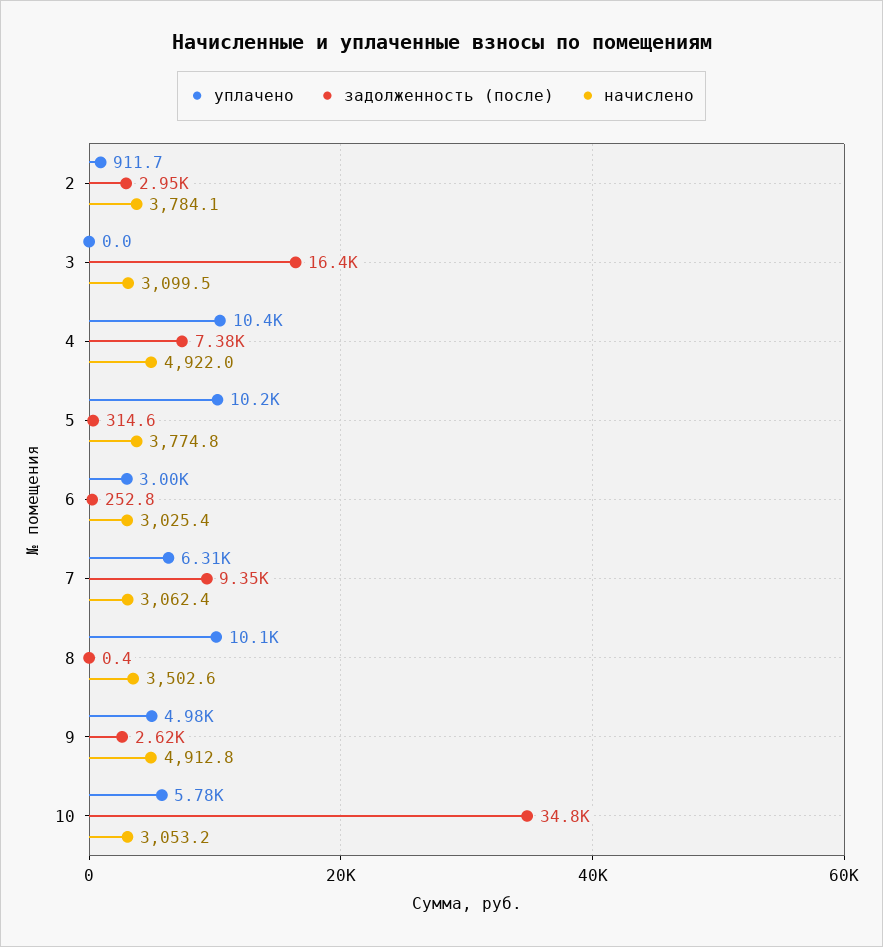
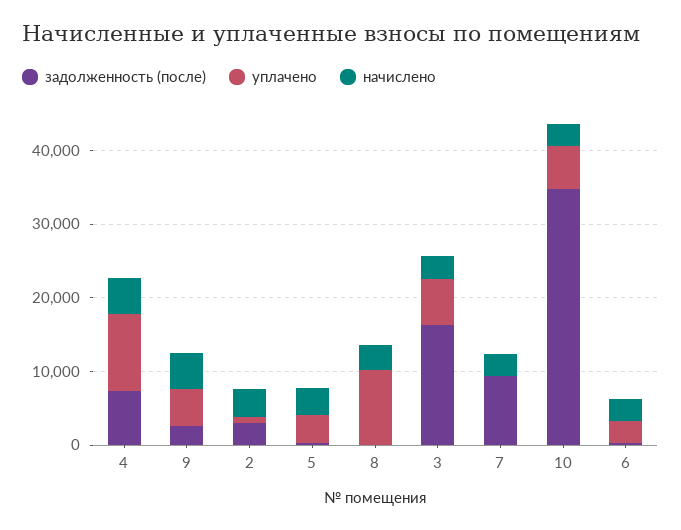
  {
    "уплачено": {
      "2": 911.7,
-     "3": 0,
+     "3": 6000,
      "4": 10400,
-     "5": 10200,
+     "5": 4000,
      "6": 3000,
-     "7": 6310,
+     "7": 0,
      "8": 10100,
      "9": 4980,
      "10": 5780
    },
    "задолженность (после)": {
      "2": 2950,
      "3": 16400,
      "4": 7380,
      "5": 314.6,
      "6": 252.8,
      "7": 9350,
      "8": 0.4,
      "9": 2620,
      "10": 34800
    },
    "начислено": {
      "2": 3784.1,
      "3": 3099.5,
      "4": 4922,
      "5": 3774.8,
      "6": 3025.4,
      "7": 3062.4,
      "8": 3502.6,
      "9": 4912.8,
      "10": 3053.2
    }
  }

